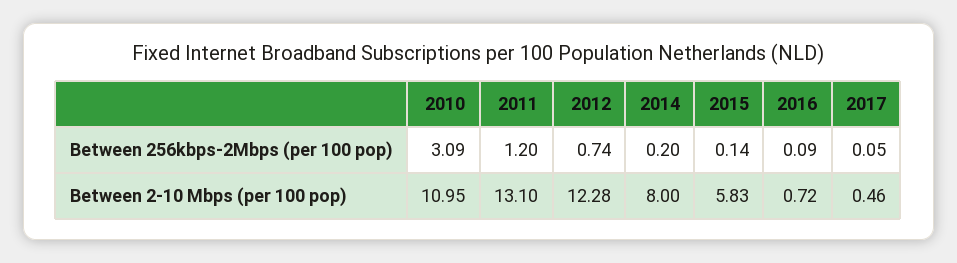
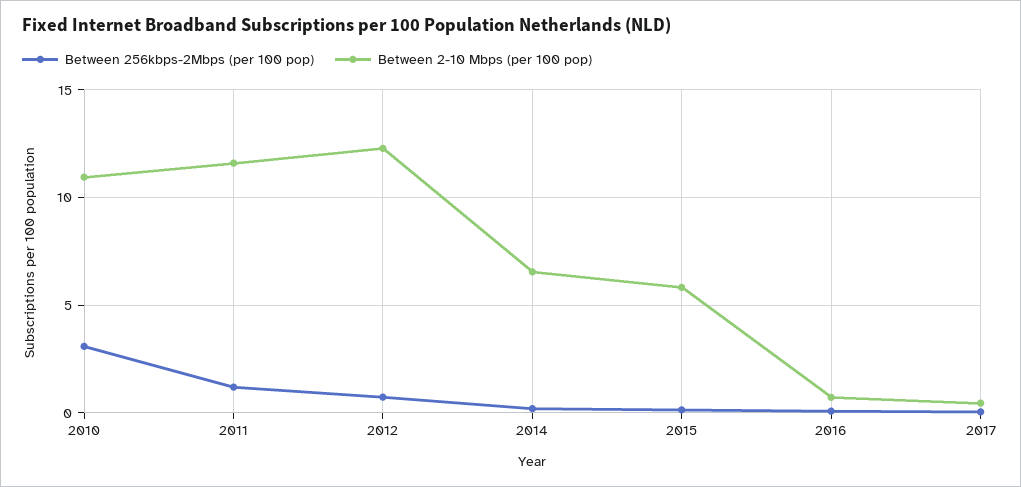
  {
    "Between 256kbps-2Mbps (per 100 pop)": {
      "2010": 3.09,
      "2011": 1.2,
      "2012": 0.74,
      "2014": 0.2,
      "2015": 0.14,
      "2016": 0.09,
      "2017": 0.05
    },
    "Between 2-10 Mbps (per 100 pop)": {
      "2010": 10.95,
-     "2011": 13.1,
+     "2011": 11.5,
      "2012": 12.28,
-     "2014": 8,
+     "2014": 6.5,
      "2015": 5.83,
      "2016": 0.72,
      "2017": 0.46
    }
  }

